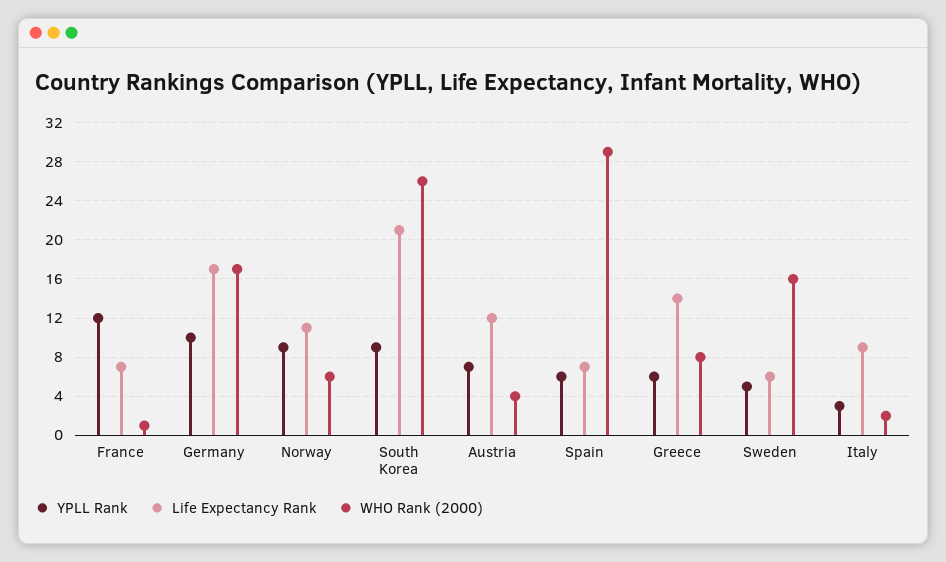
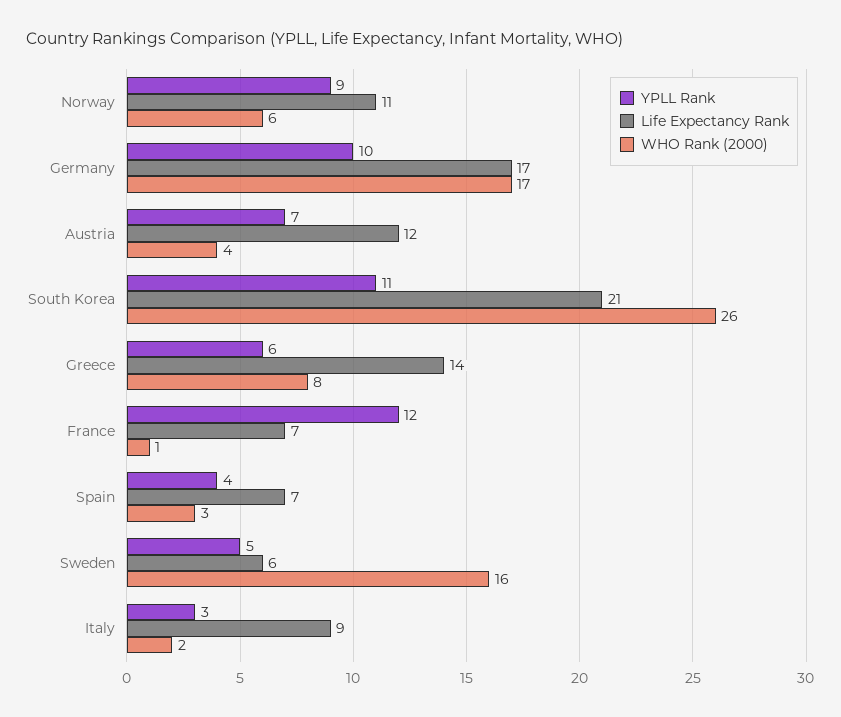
  {
    "YPLL Rank": {
      "France": 12,
      "Germany": 10,
      "Norway": 9,
-     "South Korea": 9,
+     "South Korea": 11,
      "Austria": 7,
-     "Spain": 6,
+     "Spain": 4,
      "Greece": 6,
      "Sweden": 5,
      "Italy": 3
    },
    "Life Expectancy Rank": {
      "France": 7,
      "Germany": 17,
      "Norway": 11,
      "South Korea": 21,
      "Austria": 12,
      "Spain": 7,
      "Greece": 14,
      "Sweden": 6,
      "Italy": 9
    },
    "WHO Rank (2000)": {
      "France": 1,
      "Germany": 17,
      "Norway": 6,
      "South Korea": 26,
      "Austria": 4,
-     "Spain": 29,
+     "Spain": 3,
      "Greece": 8,
      "Sweden": 16,
      "Italy": 2
    }
  }

